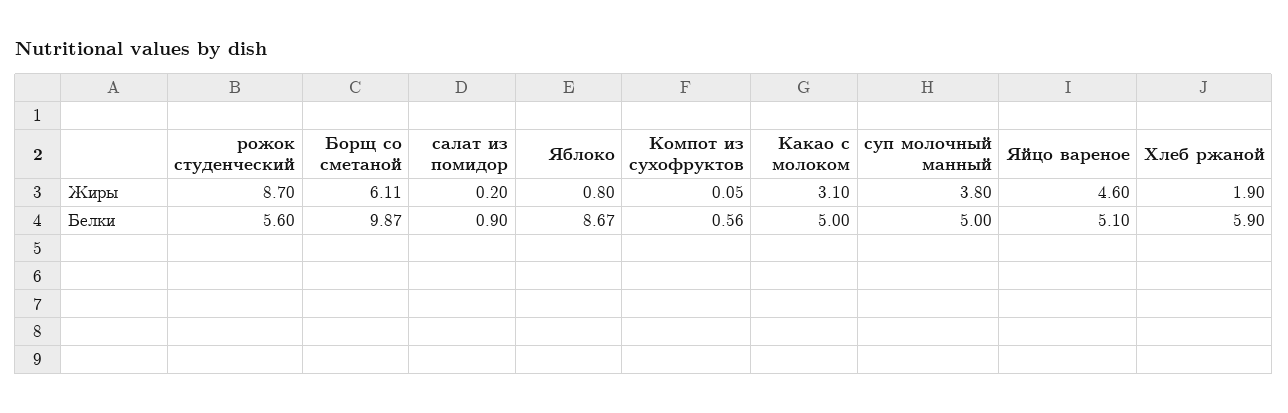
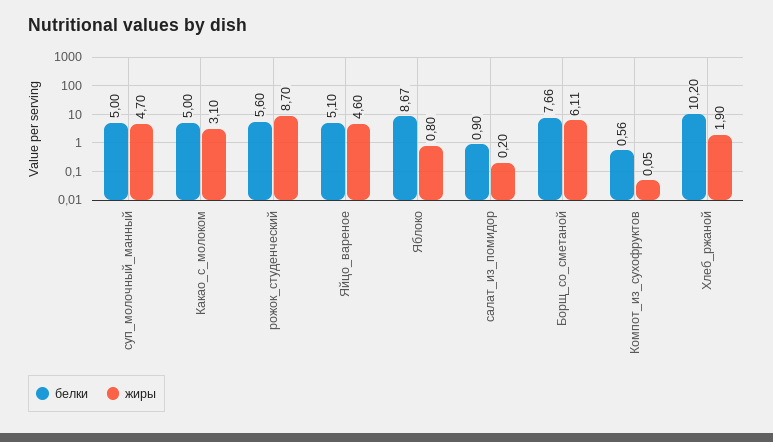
  {
    "Жиры": {
      "рожок студенческий": 8.7,
      "Борщ со сметаной": 6.11,
      "салат из помидор": 0.2,
      "Яблоко": 0.8,
      "Компот из сухофруктов": 0.05,
      "Какао с молоком": 3.1,
-     "суп молочный манный": 3.8,
+     "суп молочный манный": 4.7,
      "Яйцо вареное": 4.6,
      "Хлеб ржаной": 1.9
    },
    "Белки": {
      "рожок студенческий": 5.6,
-     "Борщ со сметаной": 9.87,
+     "Борщ со сметаной": 7.66,
      "салат из помидор": 0.9,
      "Яблоко": 8.67,
      "Компот из сухофруктов": 0.56,
      "Какао с молоком": 5,
      "суп молочный манный": 5,
      "Яйцо вареное": 5.1,
-     "Хлеб ржаной": 5.9
+     "Хлеб ржаной": 10.2
    }
  }

